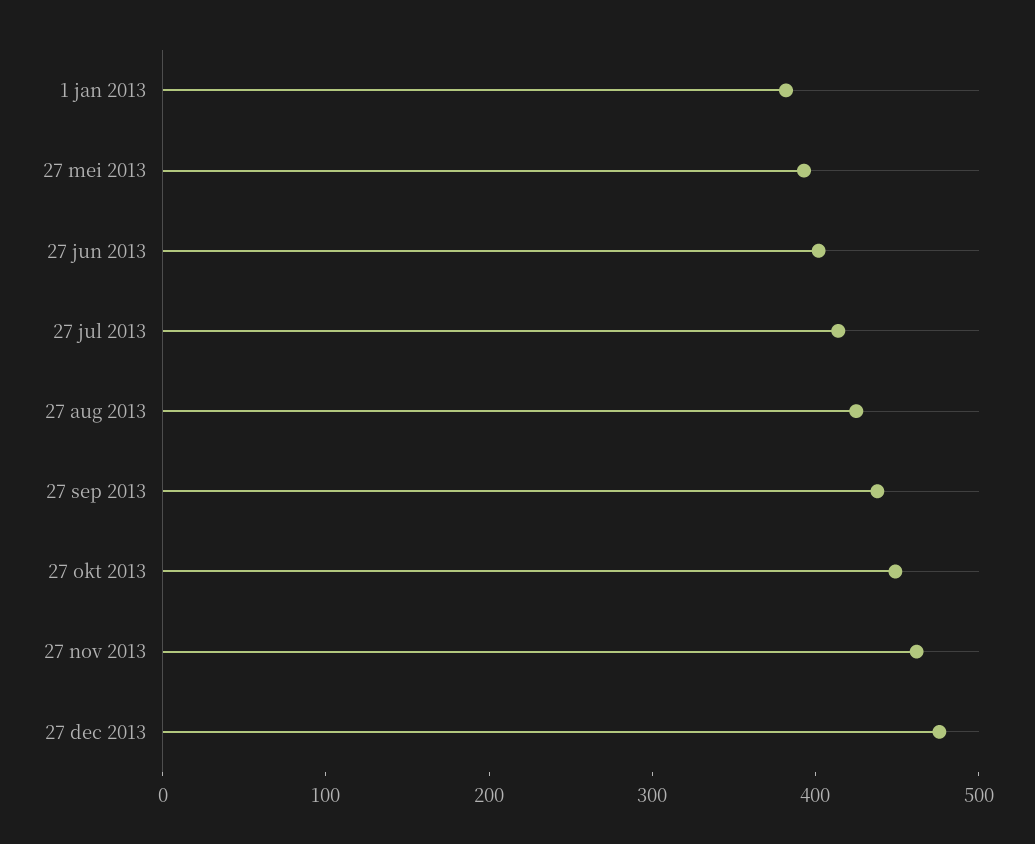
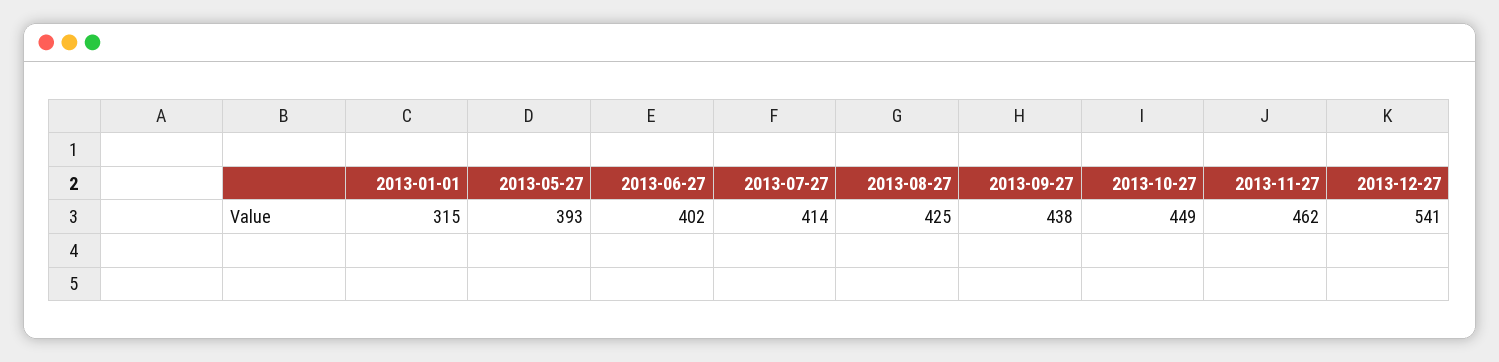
  {
-   "1 jan 2013": 380,
+   "1 jan 2013": 315,
    "27 mei 2013": 393,
    "27 jun 2013": 402,
    "27 jul 2013": 414,
    "27 aug 2013": 425,
    "27 sep 2013": 438,
    "27 okt 2013": 449,
    "27 nov 2013": 462,
-   "27 dec 2013": 480
+   "27 dec 2013": 541
  }

